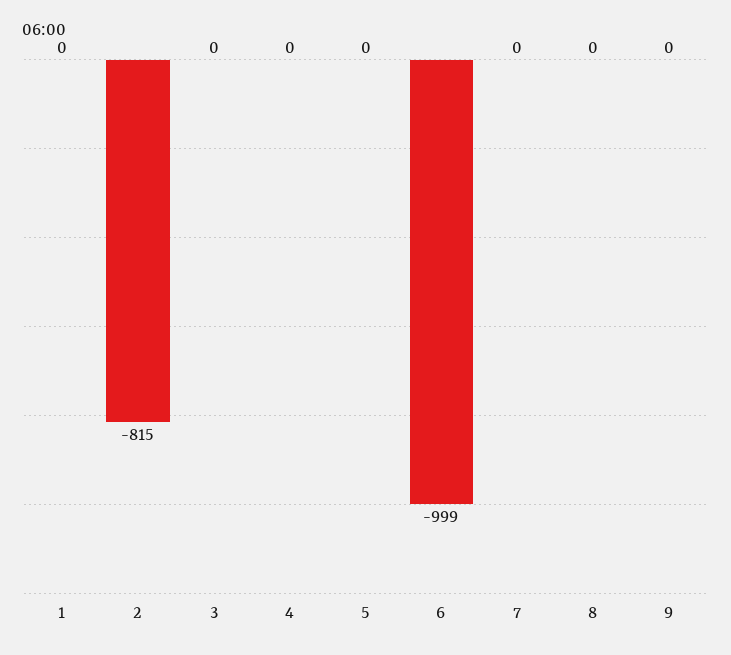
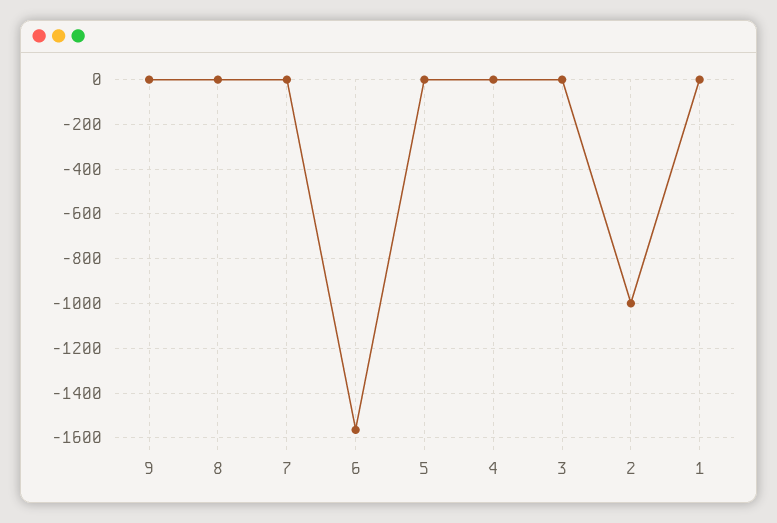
  {
    "1": 0,
-   "2": -815,
+   "2": -1000,
    "3": 0,
    "4": 0,
    "5": 0,
-   "6": -999,
+   "6": -1550,
    "7": 0,
    "8": 0,
    "9": 0
  }

